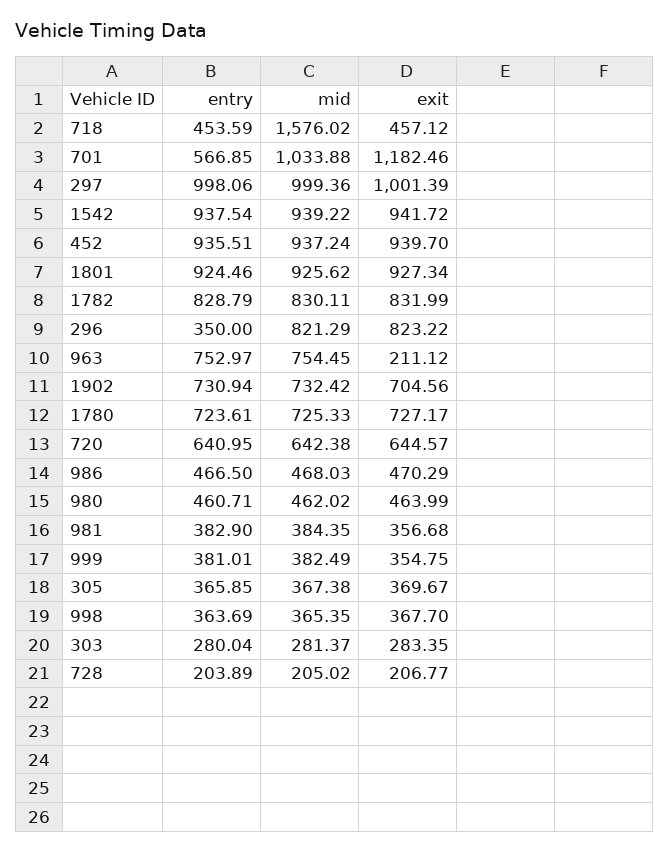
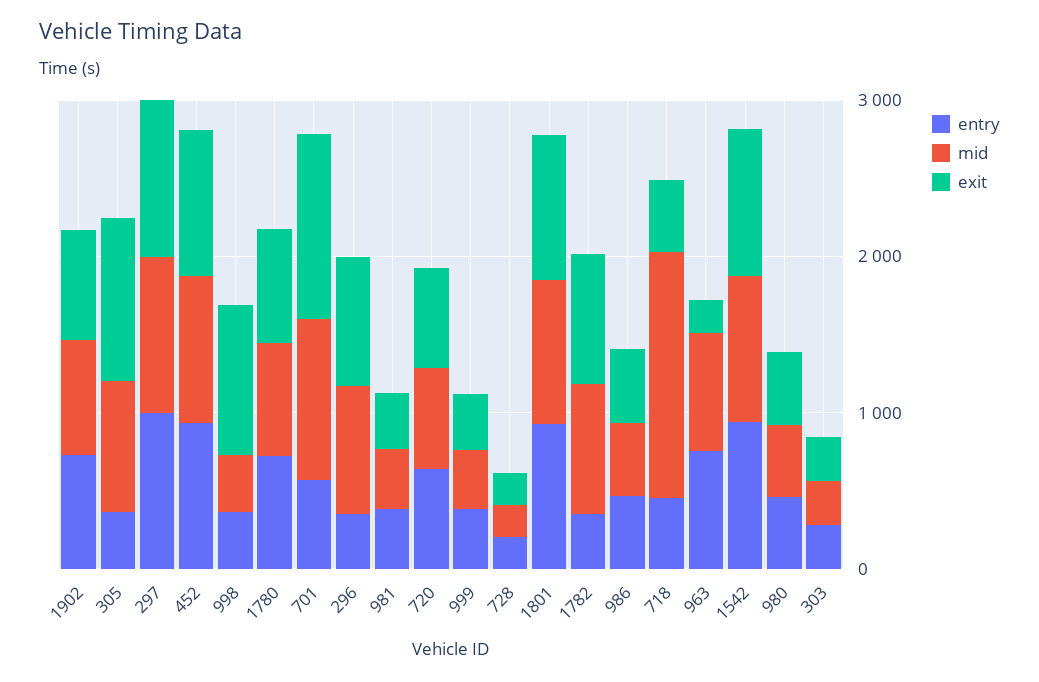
  {
    "entry": {
      "718": 453.59,
      "701": 566.85,
      "297": 998.06,
      "1542": 937.54,
      "452": 935.51,
      "1801": 924.46,
-     "1782": 828.79,
+     "1782": 400,
      "296": 350,
      "963": 752.97,
      "1902": 730.94,
      "1780": 723.61,
      "720": 640.95,
      "986": 466.5,
      "980": 460.71,
      "981": 382.9,
      "999": 381.01,
      "305": 365.85,
      "998": 363.69,
      "303": 280.04,
      "728": 203.89
    },
    "mid": {
      "718": 1576.02,
      "701": 1033.88,
      "297": 999.36,
      "1542": 939.22,
      "452": 937.24,
      "1801": 925.62,
      "1782": 830.11,
      "296": 821.29,
      "963": 754.45,
      "1902": 732.42,
      "1780": 725.33,
      "720": 642.38,
      "986": 468.03,
      "980": 462.02,
      "981": 384.35,
      "999": 382.49,
-     "305": 367.38,
+     "305": 800,
      "998": 365.35,
      "303": 281.37,
      "728": 205.02
    },
    "exit": {
      "718": 457.12,
      "701": 1182.46,
      "297": 1001.39,
      "1542": 941.72,
      "452": 939.7,
      "1801": 927.34,
      "1782": 831.99,
      "296": 823.22,
      "963": 211.12,
      "1902": 704.56,
      "1780": 727.17,
      "720": 644.57,
      "986": 470.29,
      "980": 463.99,
      "981": 356.68,
      "999": 354.75,
-     "305": 369.67,
+     "305": 1000,
-     "998": 367.7,
+     "998": 1000,
      "303": 283.35,
      "728": 206.77
    }
  }

